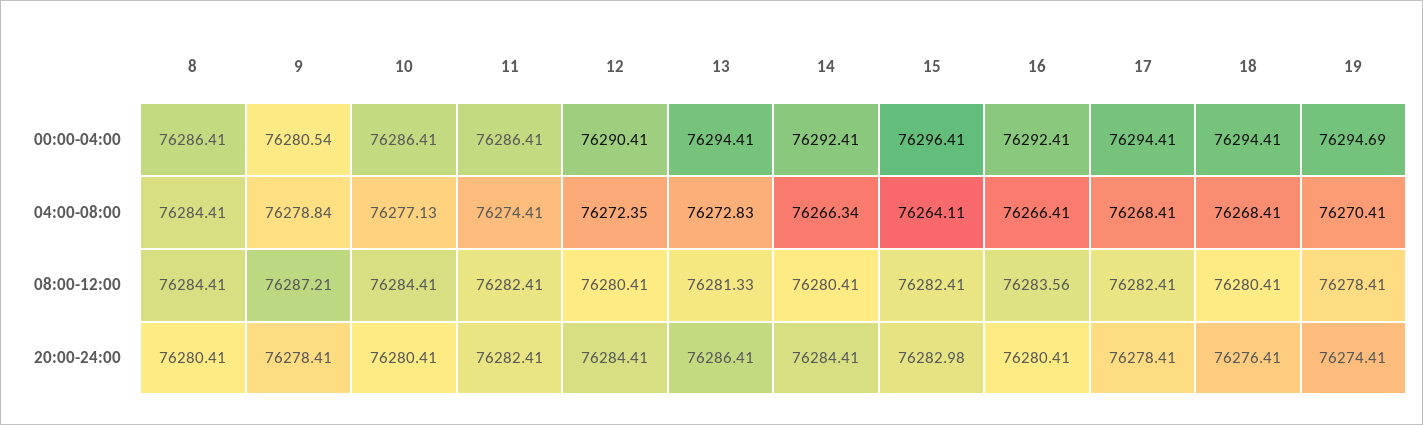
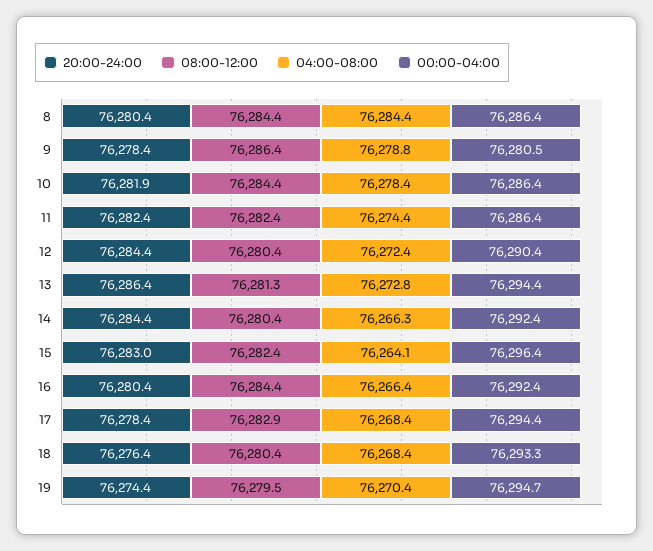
  {
    "00:00-04:00": {
      "8": 76286.41,
      "9": 76280.54,
      "10": 76286.41,
      "11": 76286.41,
      "12": 76290.41,
      "13": 76294.41,
      "14": 76292.41,
      "15": 76296.41,
      "16": 76292.41,
      "17": 76294.41,
-     "18": 76294.41,
+     "18": 76293.3,
      "19": 76294.69
    },
    "04:00-08:00": {
      "8": 76284.41,
      "9": 76278.84,
-     "10": 76277.13,
+     "10": 76278.4,
      "11": 76274.41,
      "12": 76272.35,
      "13": 76272.83,
      "14": 76266.34,
      "15": 76264.11,
      "16": 76266.41,
      "17": 76268.41,
      "18": 76268.41,
      "19": 76270.41
    },
    "08:00-12:00": {
      "8": 76284.41,
-     "9": 76287.21,
+     "9": 76286.4,
      "10": 76284.41,
      "11": 76282.41,
      "12": 76280.41,
      "13": 76281.33,
      "14": 76280.41,
      "15": 76282.41,
-     "16": 76283.56,
+     "16": 76284.4,
-     "17": 76282.41,
+     "17": 76282.9,
      "18": 76280.41,
-     "19": 76278.41
+     "19": 76279.5
    },
    "20:00-24:00": {
      "8": 76280.41,
      "9": 76278.41,
-     "10": 76280.41,
+     "10": 76281.9,
      "11": 76282.41,
      "12": 76284.41,
      "13": 76286.41,
      "14": 76284.41,
      "15": 76282.98,
      "16": 76280.41,
      "17": 76278.41,
      "18": 76276.41,
      "19": 76274.41
    }
  }

